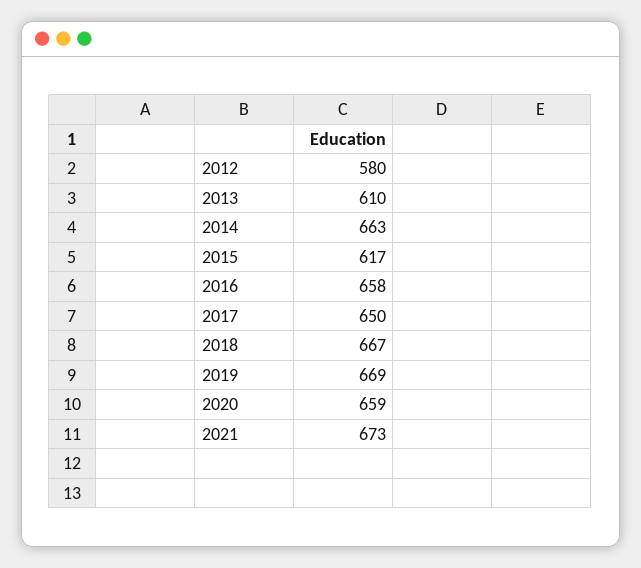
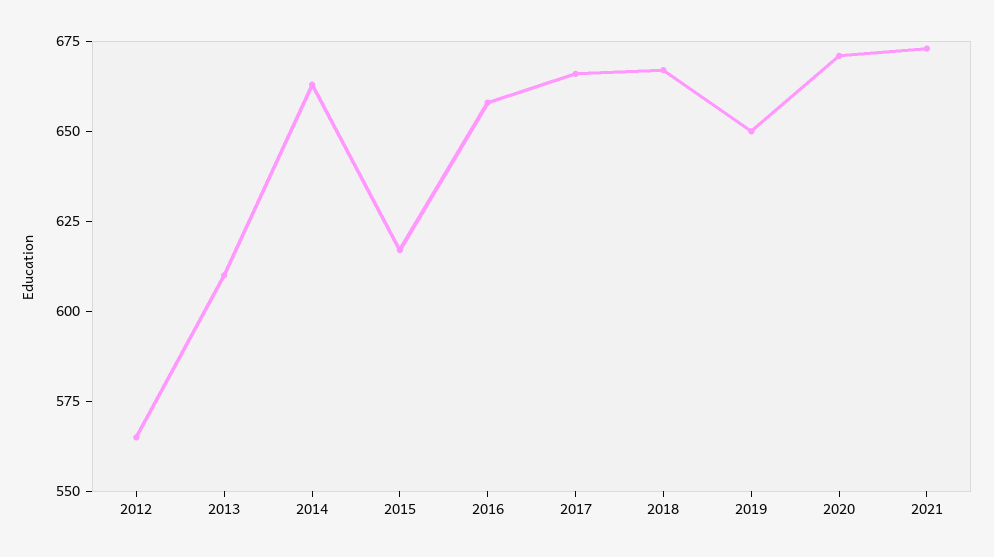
  {
-   "2012": 580,
+   "2012": 565,
    "2013": 610,
    "2014": 663,
    "2015": 617,
    "2016": 658,
-   "2017": 650,
+   "2017": 665,
    "2018": 667,
-   "2019": 669,
+   "2019": 650,
-   "2020": 659,
+   "2020": 670,
    "2021": 673
  }

